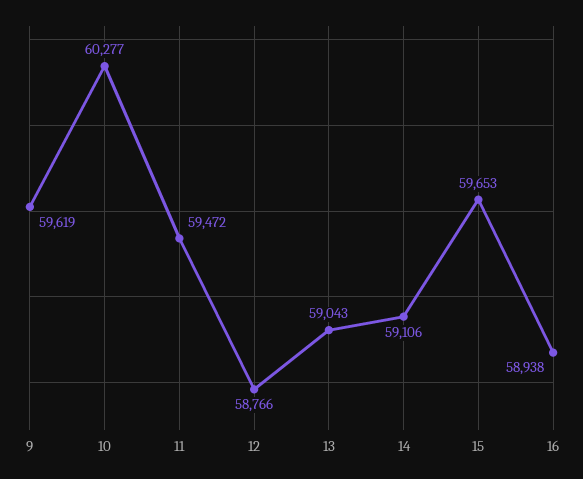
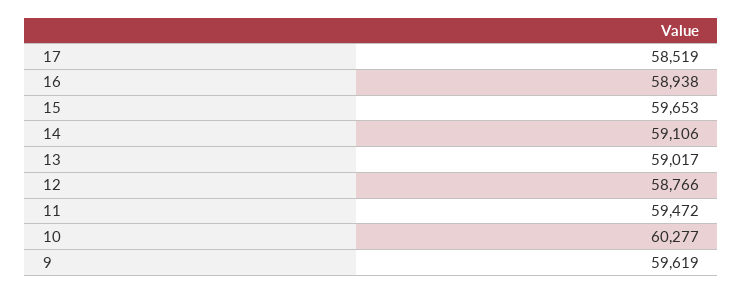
  {
    "9": 59619,
    "10": 60277,
    "11": 59472,
    "12": 58766,
-   "13": 59043,
+   "13": 59017,
    "14": 59106,
    "15": 59653,
-   "16": 58938
+   "16": 58938,
+   "17": 58519
  }

